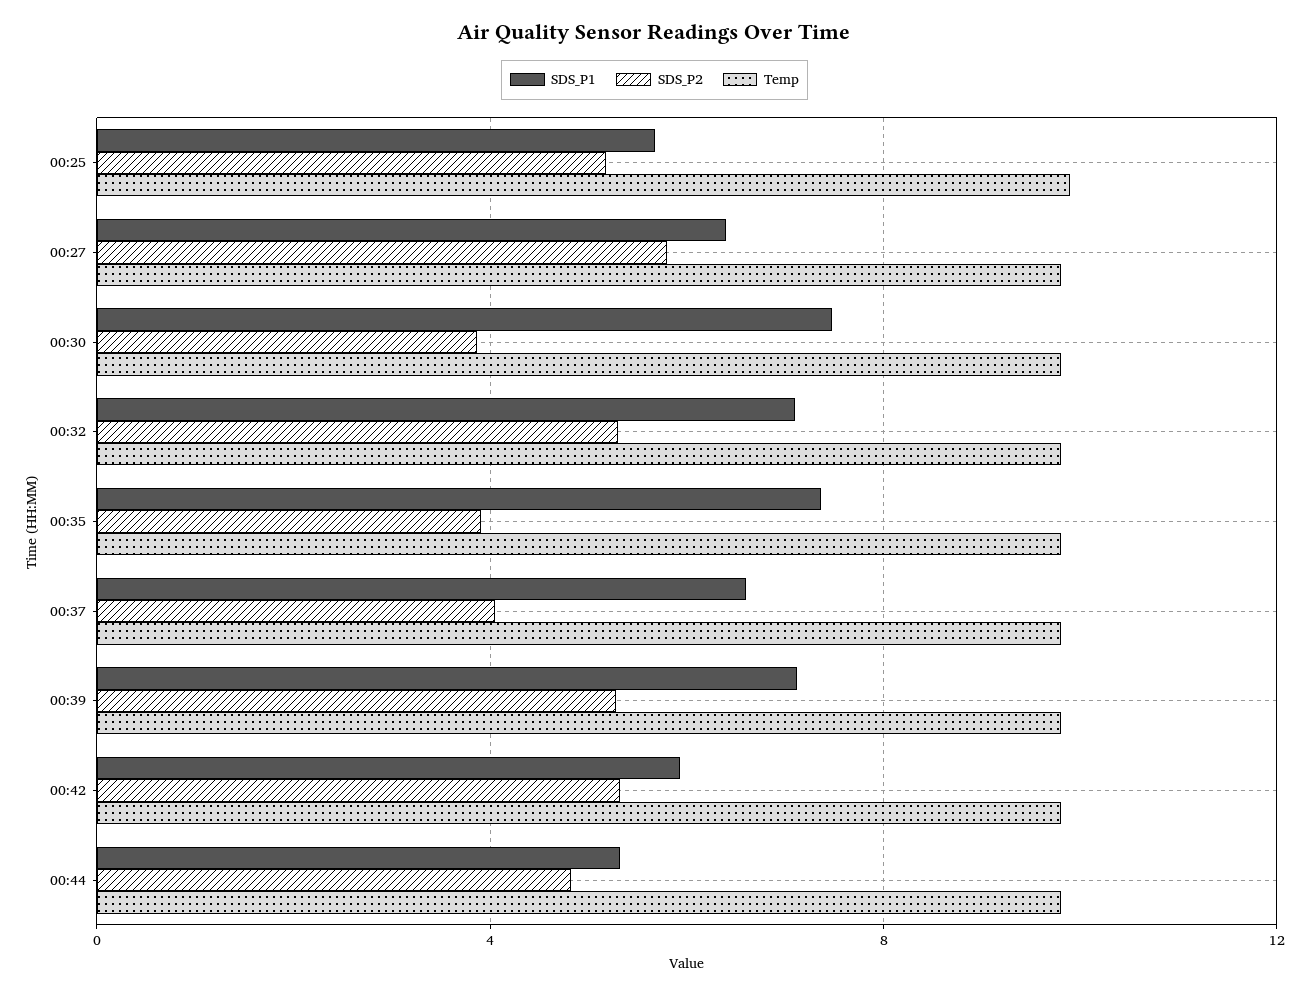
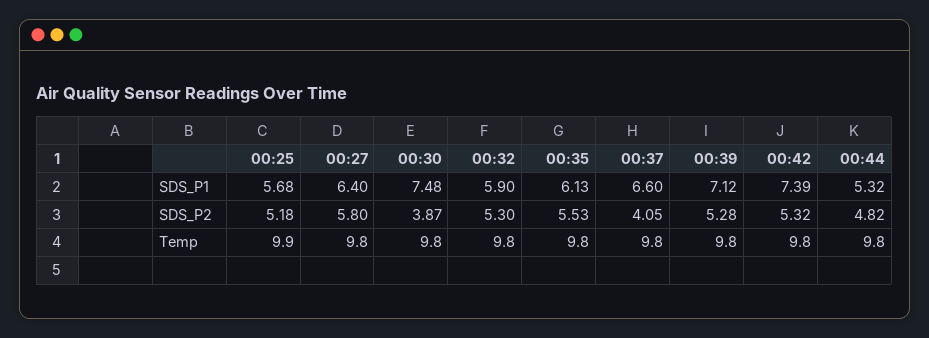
  {
    "SDS_P1": {
      "00:25": 5.68,
      "00:27": 6.4,
      "00:30": 7.48,
-     "00:32": 7,
+     "00:32": 5.9,
-     "00:35": 7.5,
+     "00:35": 6.13,
      "00:37": 6.6,
      "00:39": 7.12,
-     "00:42": 6,
+     "00:42": 7.39,
      "00:44": 5.32
    },
    "SDS_P2": {
      "00:25": 5.18,
      "00:27": 5.8,
      "00:30": 3.87,
      "00:32": 5.3,
-     "00:35": 4,
+     "00:35": 5.53,
      "00:37": 4.05,
      "00:39": 5.28,
      "00:42": 5.32,
      "00:44": 4.82
    },
    "Temp": {
      "00:25": 9.9,
      "00:27": 9.8,
      "00:30": 9.8,
      "00:32": 9.8,
      "00:35": 9.8,
      "00:37": 9.8,
      "00:39": 9.8,
      "00:42": 9.8,
      "00:44": 9.8
    }
  }

